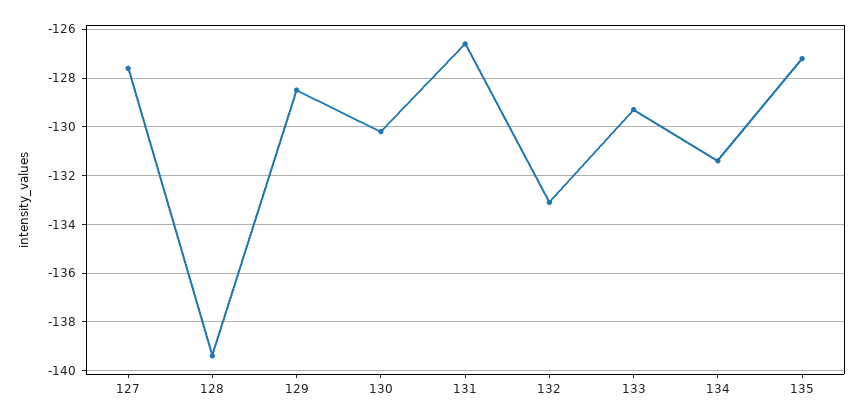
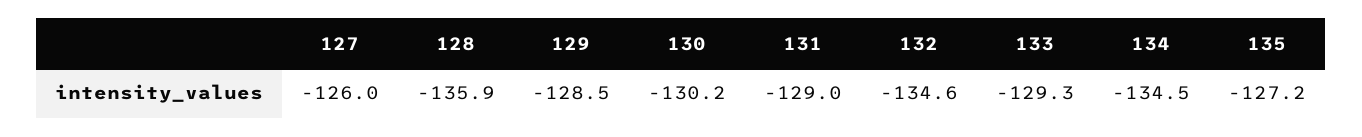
  {
-   "127": -127.5,
+   "127": -126,
-   "128": -139.5,
+   "128": -135.9,
    "129": -128.5,
    "130": -130.2,
-   "131": -126.5,
+   "131": -129,
-   "132": -133,
+   "132": -134.6,
    "133": -129.3,
-   "134": -131.5,
+   "134": -134.5,
    "135": -127.2
  }

